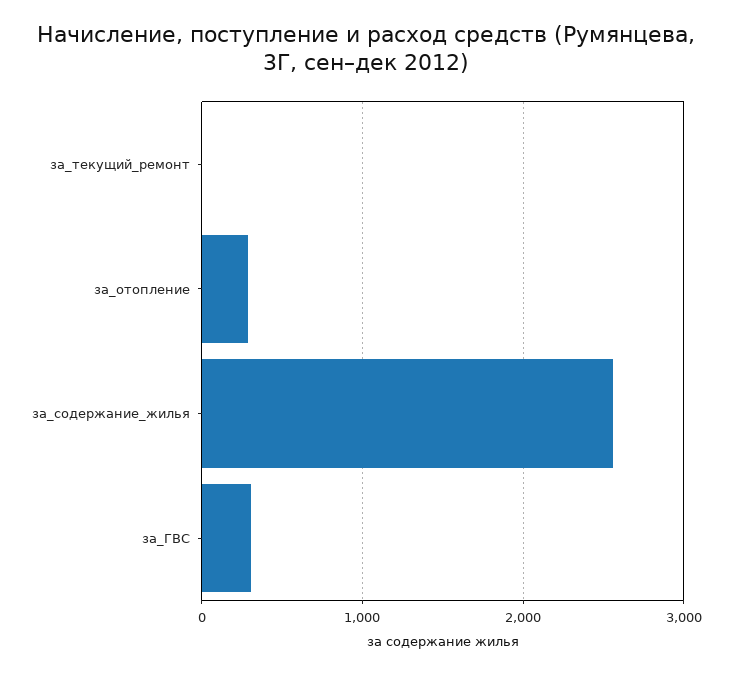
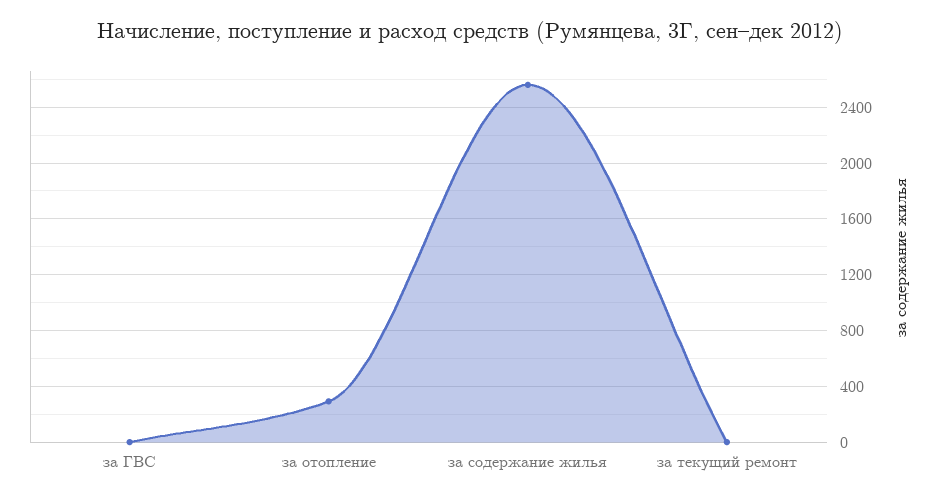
  {
    "за_текущий_ремонт": 0,
    "за_отопление": 300,
    "за_содержание_жилья": 2550,
-   "за_ГВС": 300
+   "за_ГВС": 0
  }

